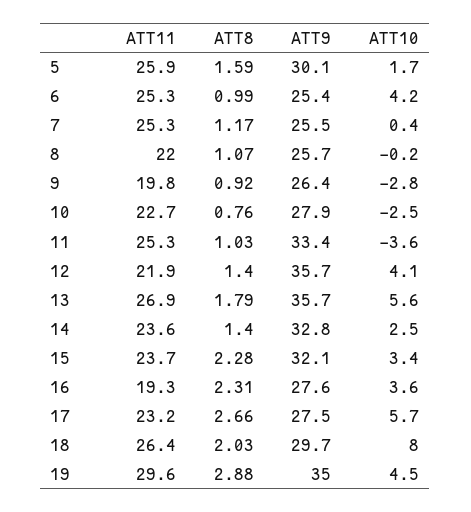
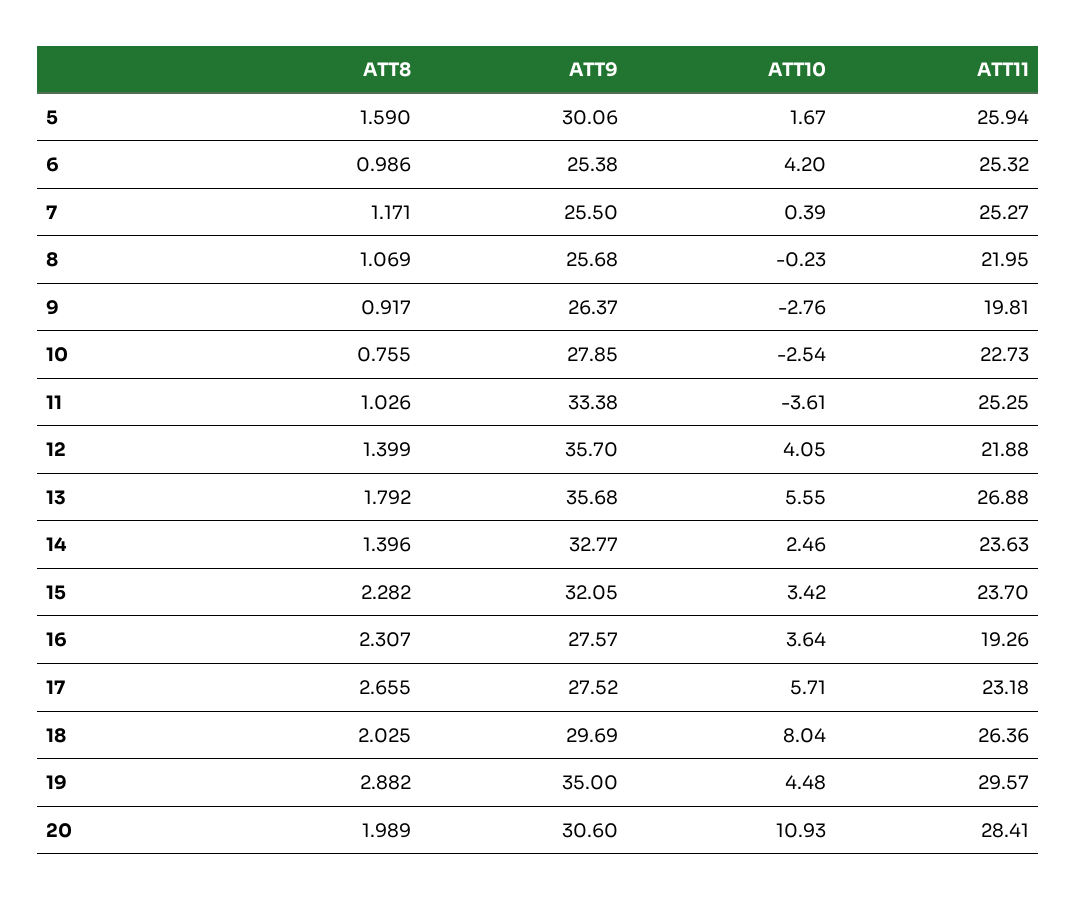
  {
    "ATT11": {
      "5": 25.94,
      "6": 25.32,
      "7": 25.27,
      "8": 21.95,
      "9": 19.81,
      "10": 22.73,
      "11": 25.25,
      "12": 21.88,
      "13": 26.88,
      "14": 23.63,
      "15": 23.7,
      "16": 19.26,
      "17": 23.18,
      "18": 26.36,
-     "19": 29.57
+     "19": 29.57,
+     "20": 28.41
    },
    "ATT8": {
      "5": 1.59,
      "6": 0.986,
      "7": 1.171,
      "8": 1.069,
      "9": 0.917,
      "10": 0.755,
      "11": 1.026,
      "12": 1.399,
      "13": 1.792,
      "14": 1.396,
      "15": 2.282,
      "16": 2.307,
      "17": 2.655,
      "18": 2.025,
-     "19": 2.882
+     "19": 2.882,
+     "20": 1.989
    },
    "ATT9": {
      "5": 30.06,
      "6": 25.38,
      "7": 25.5,
      "8": 25.68,
      "9": 26.37,
      "10": 27.85,
      "11": 33.38,
      "12": 35.7,
      "13": 35.68,
      "14": 32.77,
      "15": 32.05,
      "16": 27.57,
      "17": 27.52,
      "18": 29.69,
-     "19": 35
+     "19": 35,
+     "20": 30.6
    },
    "ATT10": {
      "5": 1.67,
      "6": 4.2,
      "7": 0.39,
      "8": -0.23,
      "9": -2.76,
      "10": -2.54,
      "11": -3.61,
      "12": 4.05,
      "13": 5.55,
      "14": 2.46,
      "15": 3.42,
      "16": 3.64,
      "17": 5.71,
      "18": 8.04,
-     "19": 4.48
+     "19": 4.48,
+     "20": 10.93
    }
  }

